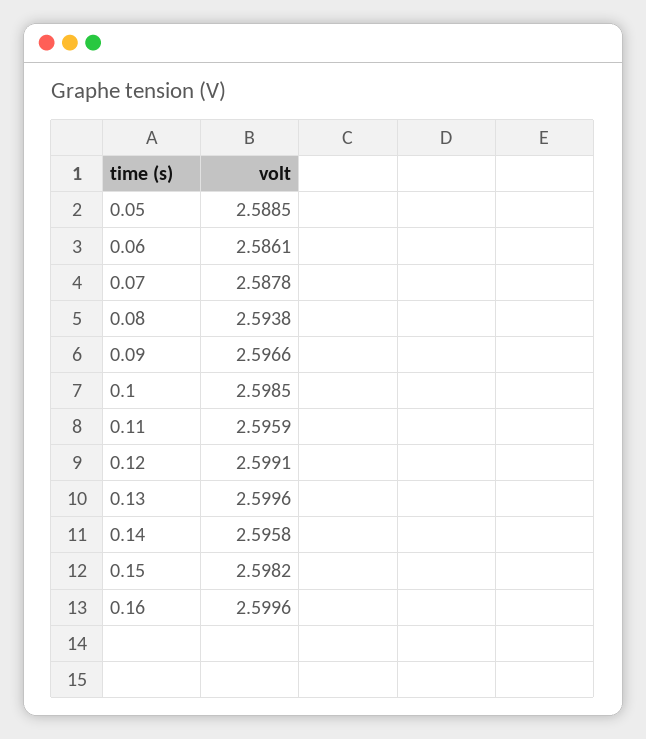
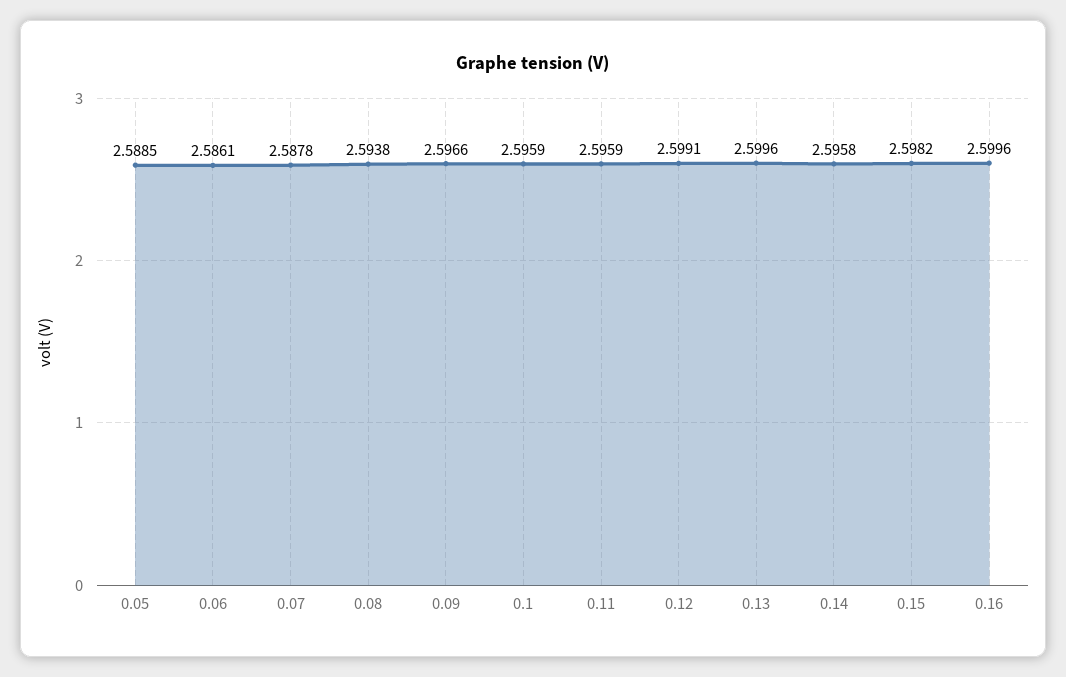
  {
    "0.05": 2.5885,
    "0.06": 2.5861,
    "0.07": 2.5878,
    "0.08": 2.5938,
    "0.09": 2.5966,
-   "0.1": 2.5985,
+   "0.1": 2.5959,
    "0.11": 2.5959,
    "0.12": 2.5991,
    "0.13": 2.5996,
    "0.14": 2.5958,
    "0.15": 2.5982,
    "0.16": 2.5996
  }

